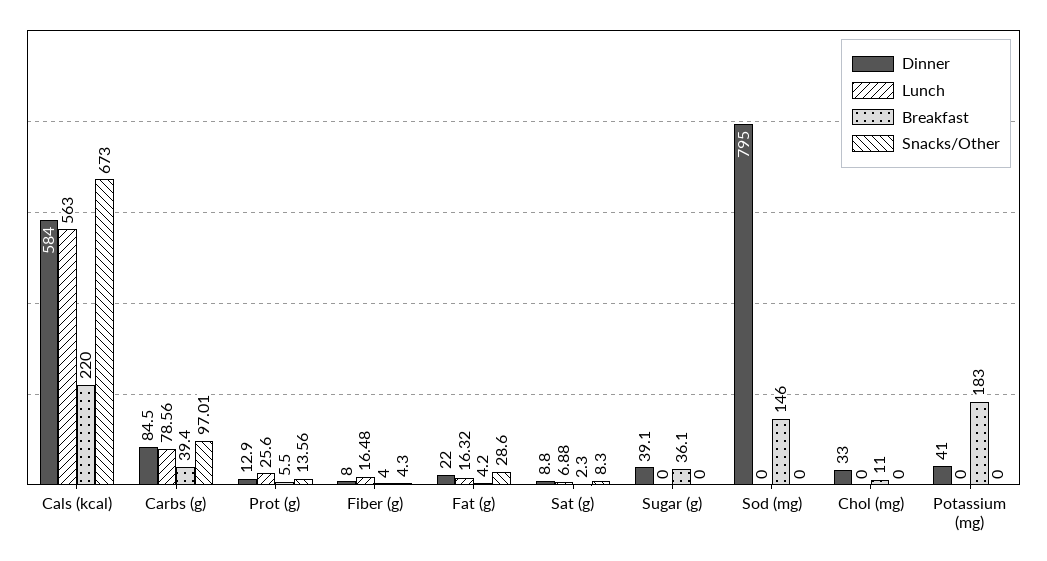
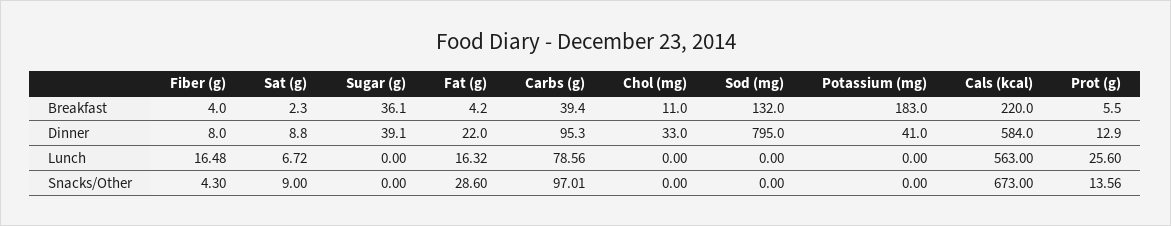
  {
    "Dinner": {
      "Cals (kcal)": 584,
-     "Carbs (g)": 84.5,
+     "Carbs (g)": 95.3,
      "Prot (g)": 12.9,
      "Fiber (g)": 8,
      "Fat (g)": 22,
      "Sat (g)": 8.8,
      "Sugar (g)": 39.1,
      "Sod (mg)": 795,
      "Chol (mg)": 33,
      "Potassium (mg)": 41
    },
    "Lunch": {
      "Cals (kcal)": 563,
      "Carbs (g)": 78.56,
      "Prot (g)": 25.6,
      "Fiber (g)": 16.48,
      "Fat (g)": 16.32,
-     "Sat (g)": 6.88,
+     "Sat (g)": 6.72,
      "Sugar (g)": 0,
      "Sod (mg)": 0,
      "Chol (mg)": 0,
      "Potassium (mg)": 0
    },
    "Breakfast": {
      "Cals (kcal)": 220,
      "Carbs (g)": 39.4,
      "Prot (g)": 5.5,
      "Fiber (g)": 4,
      "Fat (g)": 4.2,
      "Sat (g)": 2.3,
      "Sugar (g)": 36.1,
-     "Sod (mg)": 146,
+     "Sod (mg)": 132,
      "Chol (mg)": 11,
      "Potassium (mg)": 183
    },
    "Snacks/Other": {
      "Cals (kcal)": 673,
      "Carbs (g)": 97.01,
      "Prot (g)": 13.56,
      "Fiber (g)": 4.3,
      "Fat (g)": 28.6,
-     "Sat (g)": 8.3,
+     "Sat (g)": 9,
      "Sugar (g)": 0,
      "Sod (mg)": 0,
      "Chol (mg)": 0,
      "Potassium (mg)": 0
    }
  }

